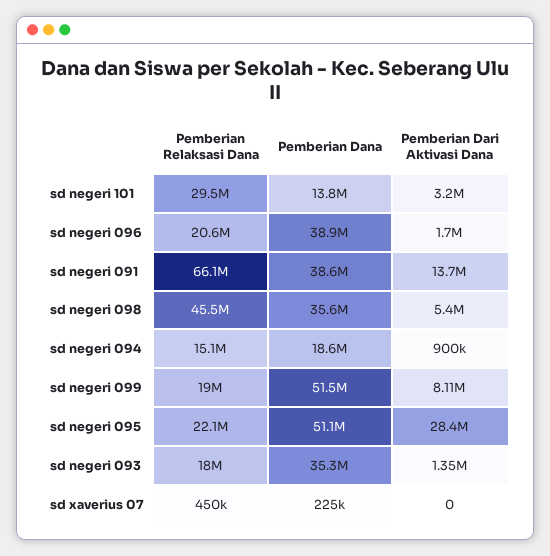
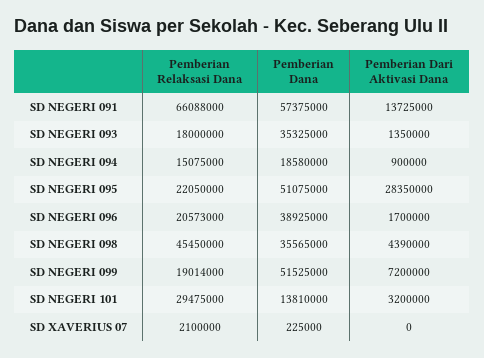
  {
    "Pemberian Relaksasi Dana": {
      "sd negeri 101": 29475000,
      "sd negeri 096": 20573000,
      "sd negeri 091": 66088000,
      "sd negeri 098": 45450000,
      "sd negeri 094": 15075000,
      "sd negeri 099": 19014000,
      "sd negeri 095": 22050000,
      "sd negeri 093": 18000000,
-     "sd xaverius 07": 450000
+     "sd xaverius 07": 2100000
    },
    "Pemberian Dana": {
      "sd negeri 101": 13810000,
      "sd negeri 096": 38925000,
-     "sd negeri 091": 38600000,
+     "sd negeri 091": 57375000,
      "sd negeri 098": 35565000,
      "sd negeri 094": 18580000,
      "sd negeri 099": 51525000,
      "sd negeri 095": 51075000,
      "sd negeri 093": 35325000,
      "sd xaverius 07": 225000
    },
    "Pemberian Dari Aktivasi Dana": {
      "sd negeri 101": 3200000,
      "sd negeri 096": 1700000,
      "sd negeri 091": 13725000,
-     "sd negeri 098": 5400000,
+     "sd negeri 098": 4390000,
      "sd negeri 094": 900000,
-     "sd negeri 099": 8110000,
+     "sd negeri 099": 7200000,
      "sd negeri 095": 28350000,
      "sd negeri 093": 1350000,
      "sd xaverius 07": 0
    }
  }

